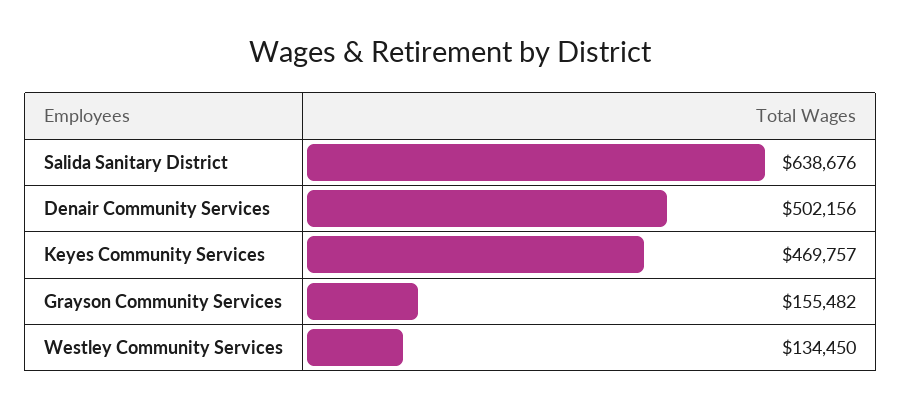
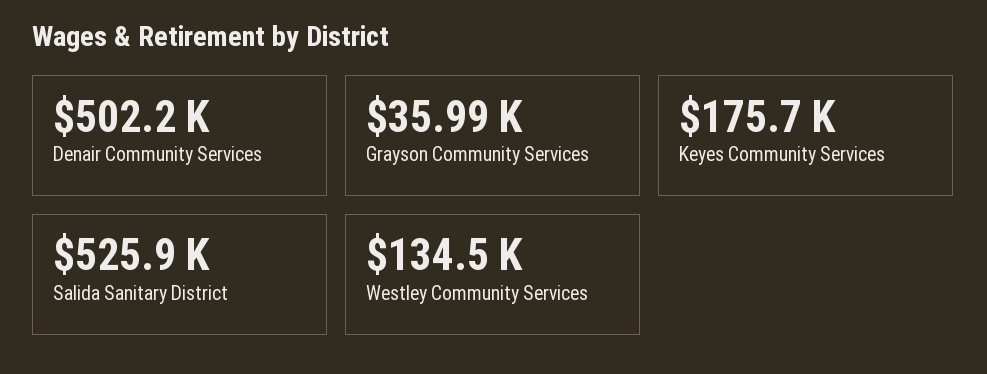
  {
-   "Salida Sanitary District": 638676,
+   "Salida Sanitary District": 525900,
    "Denair Community Services": 502156,
-   "Keyes Community Services": 469757,
+   "Keyes Community Services": 175700,
-   "Grayson Community Services": 155482,
+   "Grayson Community Services": 35990,
    "Westley Community Services": 134450
  }

